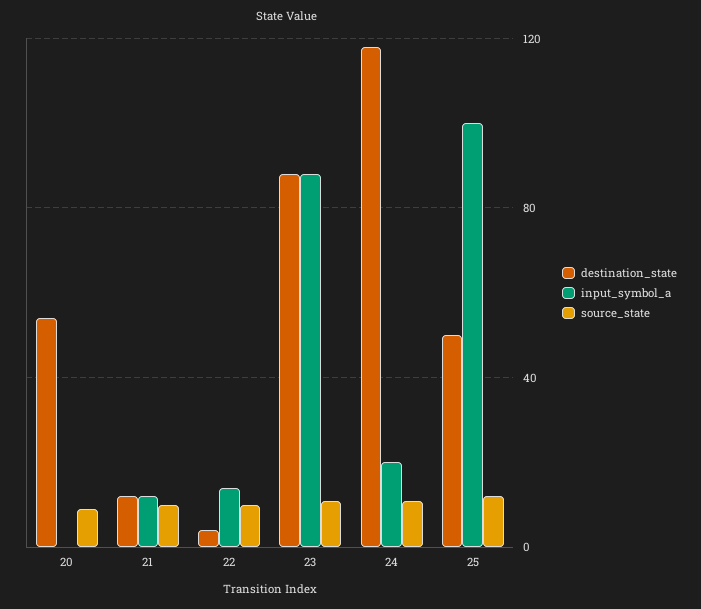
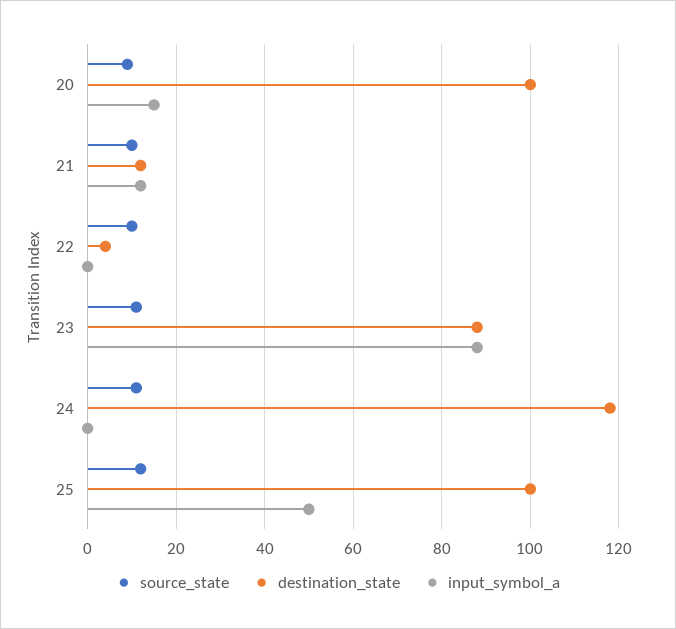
  {
    "destination_state": {
-     "20": 55,
+     "20": 100,
      "21": 10,
      "22": 5,
      "23": 90,
      "24": 120,
-     "25": 50
+     "25": 100
    },
    "input_symbol_a": {
-     "20": 0,
+     "20": 15,
      "21": 10,
-     "22": 15,
+     "22": 0,
      "23": 90,
-     "24": 20,
+     "24": 0,
-     "25": 100
+     "25": 50
    },
    "source_state": {
      "20": 10,
      "21": 10,
      "22": 10,
      "23": 10,
      "24": 10,
      "25": 10
    }
  }

